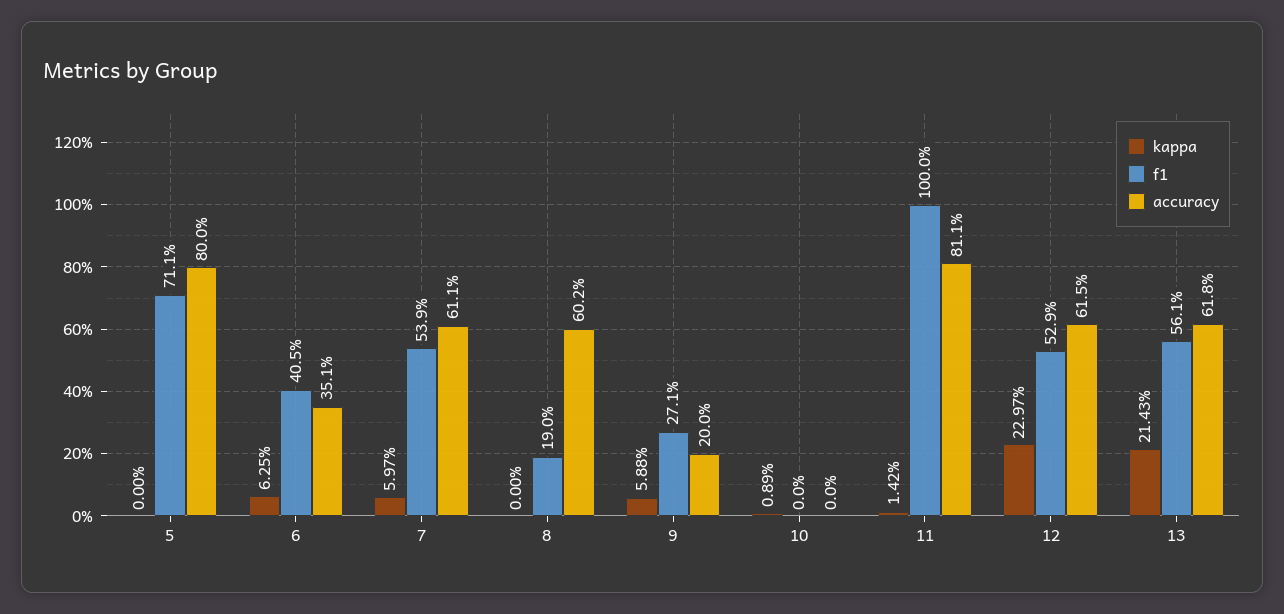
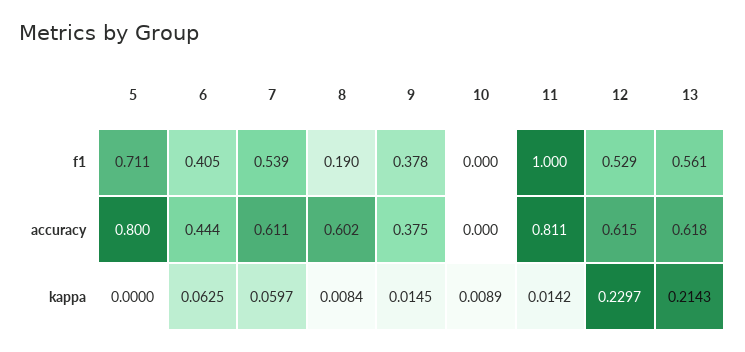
  {
    "kappa": {
      "5": 0,
      "6": 0.0625,
      "7": 0.0597,
-     "8": 0,
+     "8": 0.0084,
-     "9": 0.0588,
+     "9": 0.0145,
      "10": 0.0089,
      "11": 0.0142,
      "12": 0.2297,
      "13": 0.2143
    },
    "f1": {
      "5": 0.711,
      "6": 0.405,
      "7": 0.539,
      "8": 0.19,
-     "9": 0.271,
+     "9": 0.378,
      "10": 0,
      "11": 1,
      "12": 0.529,
      "13": 0.561
    },
    "accuracy": {
      "5": 0.8,
-     "6": 0.351,
+     "6": 0.444,
      "7": 0.611,
      "8": 0.602,
-     "9": 0.2,
+     "9": 0.375,
      "10": 0,
      "11": 0.811,
      "12": 0.615,
      "13": 0.618
    }
  }

